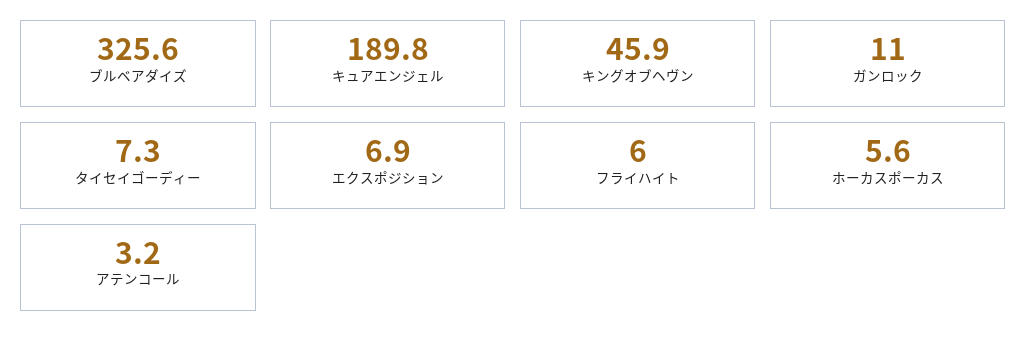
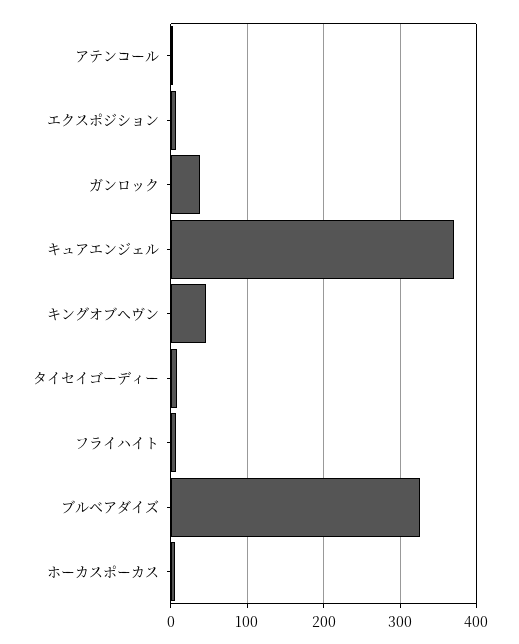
  {
    "ブルベアダイズ": 325.6,
-   "キュアエンジェル": 189.8,
+   "キュアエンジェル": 370,
    "キングオブヘヴン": 45.9,
-   "ガンロック": 11,
+   "ガンロック": 40,
    "タイセイゴーディー": 7.3,
    "エクスポジション": 6.9,
    "フライハイト": 6,
    "ホーカスポーカス": 5.6,
    "アテンコール": 3.2
  }

